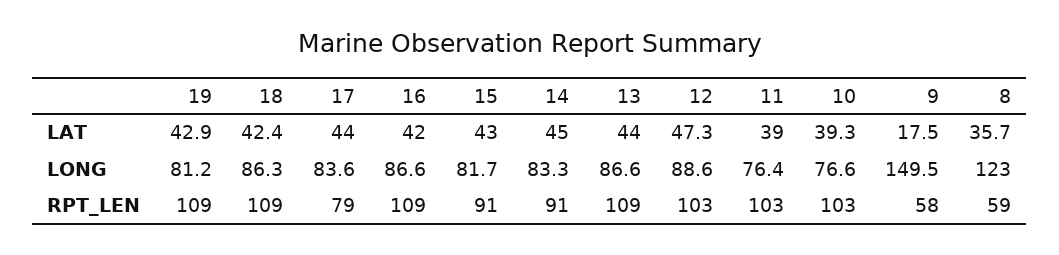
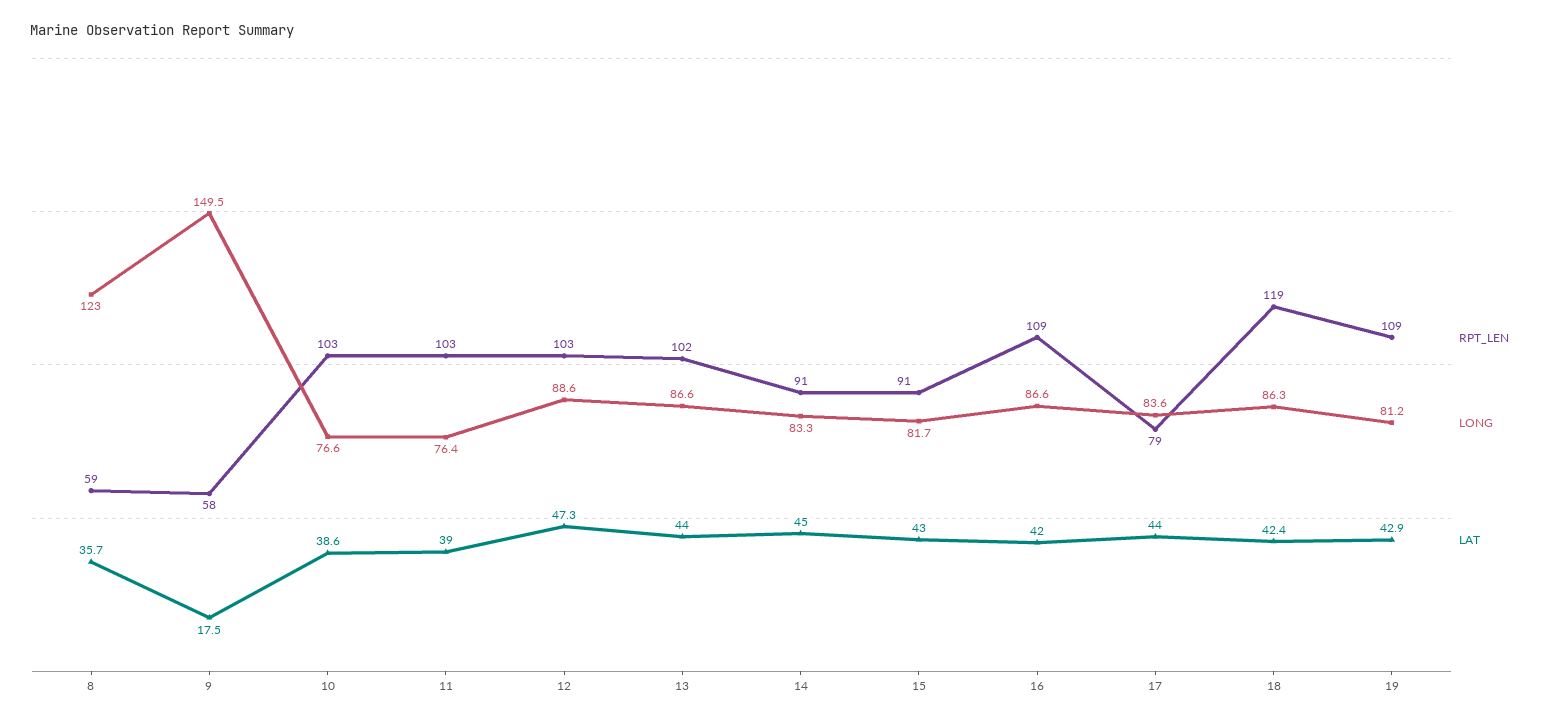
  {
    "LAT": {
      "19": 42.9,
      "18": 42.4,
      "17": 44,
      "16": 42,
      "15": 43,
      "14": 45,
      "13": 44,
      "12": 47.3,
      "11": 39,
-     "10": 39.3,
+     "10": 38.6,
      "9": 17.5,
      "8": 35.7
    },
    "LONG": {
      "19": 81.2,
      "18": 86.3,
      "17": 83.6,
      "16": 86.6,
      "15": 81.7,
      "14": 83.3,
      "13": 86.6,
      "12": 88.6,
      "11": 76.4,
      "10": 76.6,
      "9": 149.5,
      "8": 123
    },
    "RPT_LEN": {
      "19": 109,
-     "18": 109,
+     "18": 119,
      "17": 79,
      "16": 109,
      "15": 91,
      "14": 91,
-     "13": 109,
+     "13": 102,
      "12": 103,
      "11": 103,
      "10": 103,
      "9": 58,
      "8": 59
    }
  }

